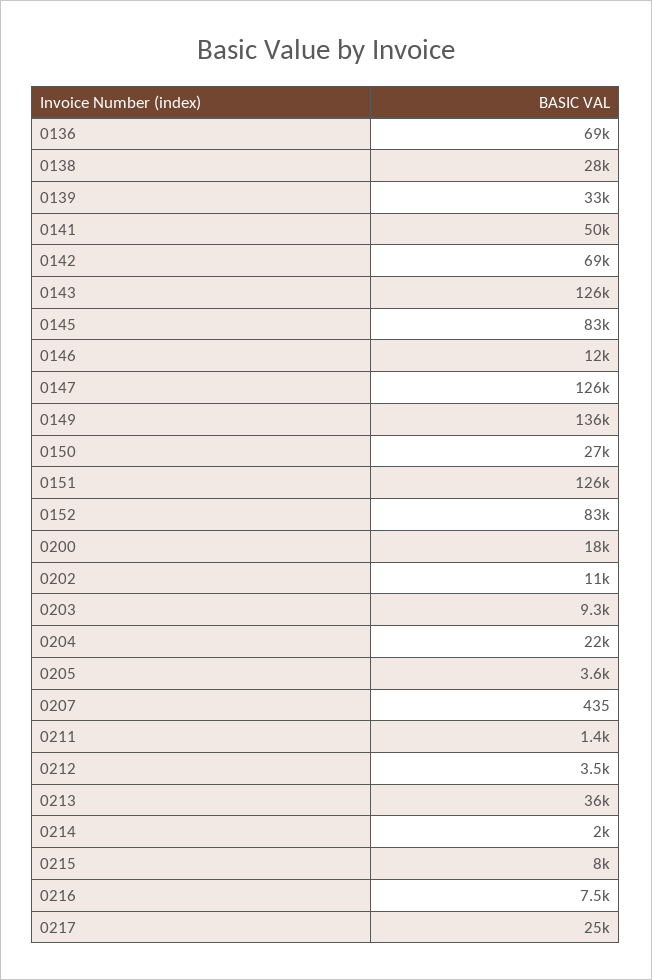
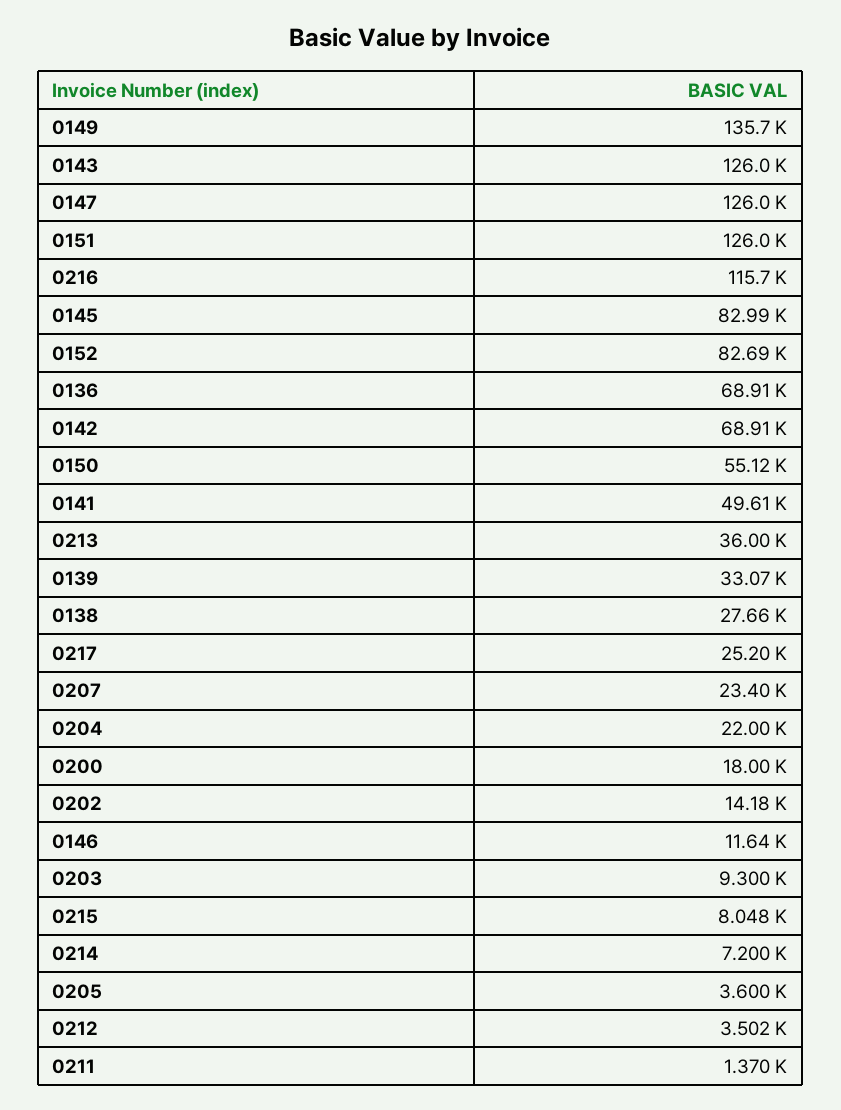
  {
    "0136": 68910,
    "0138": 27660,
    "0139": 33070,
    "0141": 49610,
    "0142": 68910,
    "0143": 126000,
    "0145": 82990,
    "0146": 11640,
    "0147": 126000,
    "0149": 135700,
-   "0150": 27000,
+   "0150": 55120,
    "0151": 126000,
    "0152": 82690,
    "0200": 18000,
-   "0202": 11000,
+   "0202": 14180,
    "0203": 9300,
    "0204": 22000,
    "0205": 3600,
-   "0207": 435,
+   "0207": 23400,
    "0211": 1370,
    "0212": 3502,
    "0213": 36000,
-   "0214": 2000,
+   "0214": 7200,
    "0215": 8048,
-   "0216": 7500,
+   "0216": 115700,
    "0217": 25200
  }

